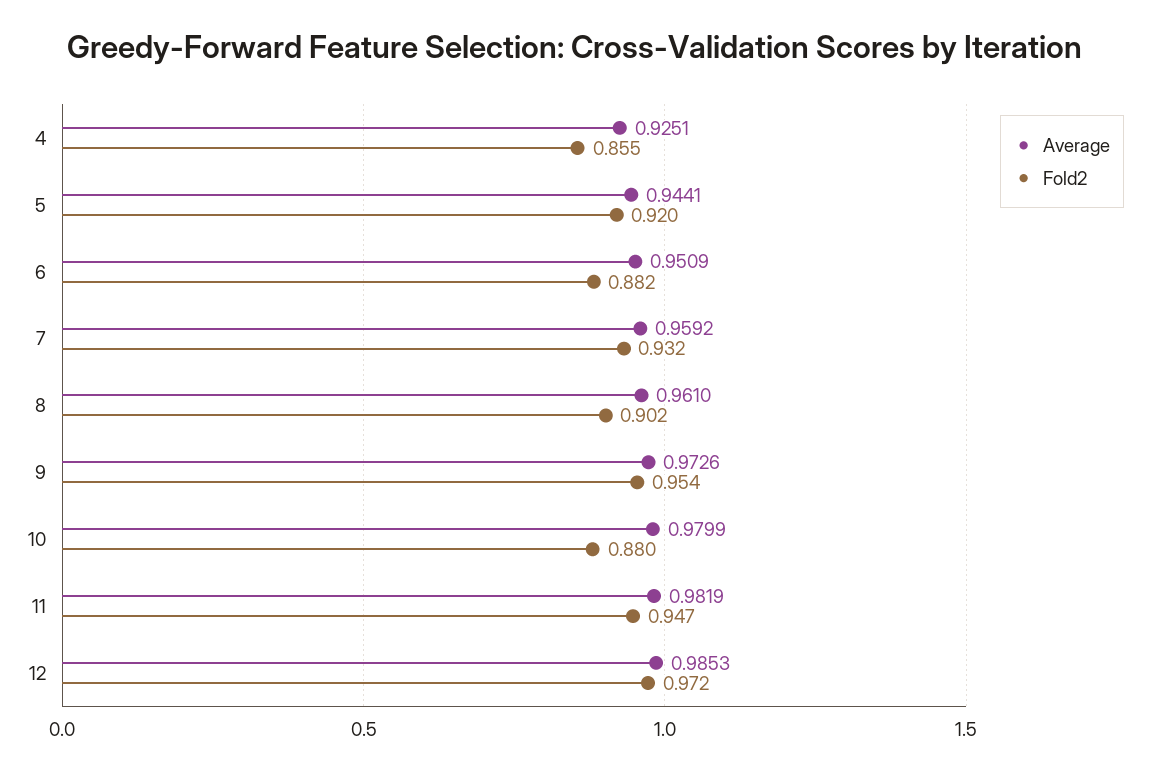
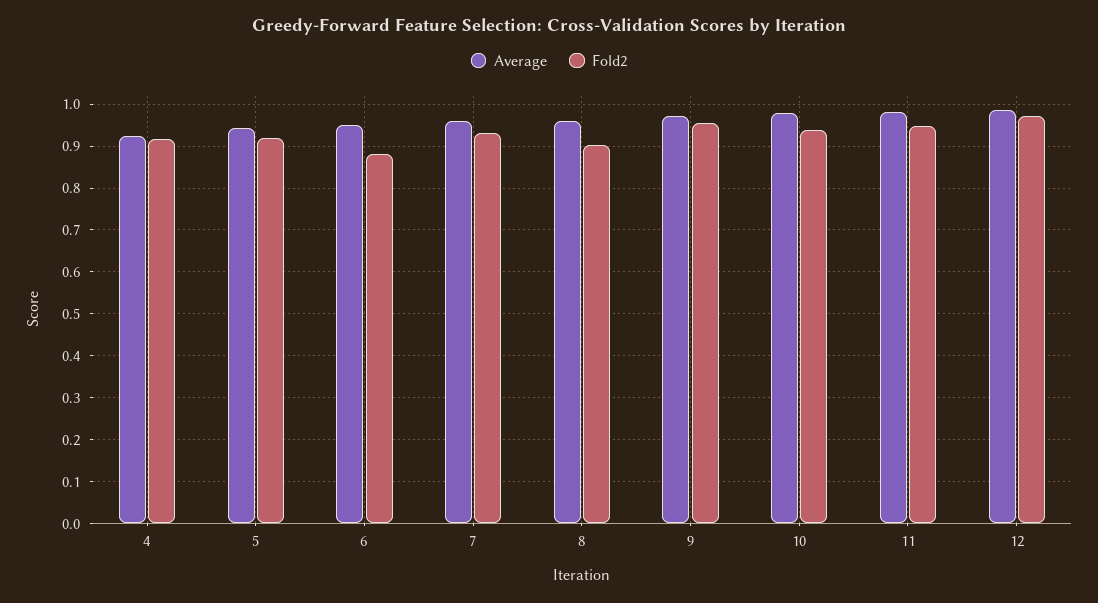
  {
    "Average": {
      "4": 0.9251,
      "5": 0.9441,
      "6": 0.9509,
      "7": 0.9592,
      "8": 0.961,
      "9": 0.9726,
      "10": 0.9799,
      "11": 0.9819,
      "12": 0.9853
    },
    "Fold2": {
-     "4": 0.855,
+     "4": 0.92,
      "5": 0.92,
      "6": 0.882,
      "7": 0.932,
      "8": 0.902,
      "9": 0.954,
-     "10": 0.88,
+     "10": 0.94,
      "11": 0.947,
      "12": 0.972
    }
  }

